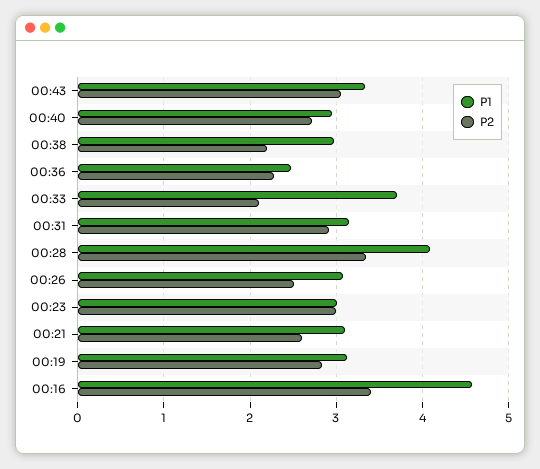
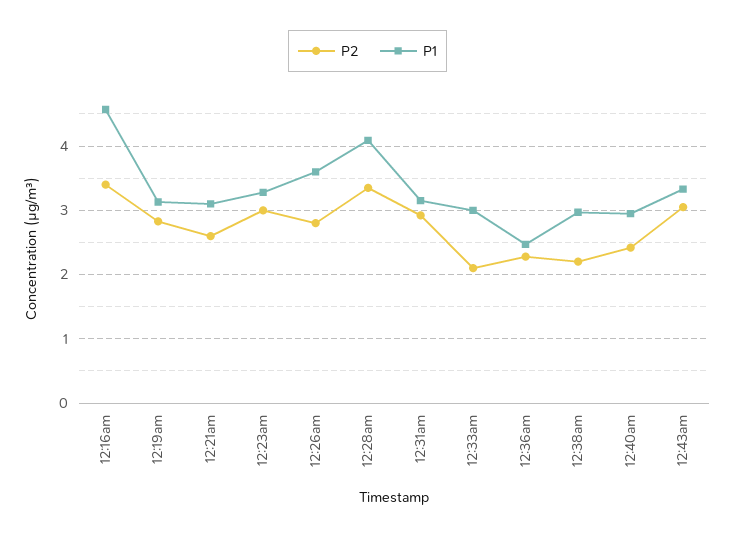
  {
    "P1": {
      "00:43": 3.3,
      "00:40": 3,
      "00:38": 3,
      "00:36": 2.5,
-     "00:33": 3.7,
+     "00:33": 3,
      "00:31": 3.2,
      "00:28": 4.1,
-     "00:26": 3.1,
+     "00:26": 3.6,
-     "00:23": 3,
+     "00:23": 3.3,
      "00:21": 3.1,
      "00:19": 3.1,
      "00:16": 4.6
    },
    "P2": {
      "00:43": 3.1,
-     "00:40": 2.7,
+     "00:40": 2.4,
      "00:38": 2.2,
      "00:36": 2.3,
      "00:33": 2.1,
      "00:31": 2.9,
      "00:28": 3.4,
-     "00:26": 2.5,
+     "00:26": 2.8,
      "00:23": 3,
      "00:21": 2.6,
      "00:19": 2.8,
      "00:16": 3.4
    }
  }

